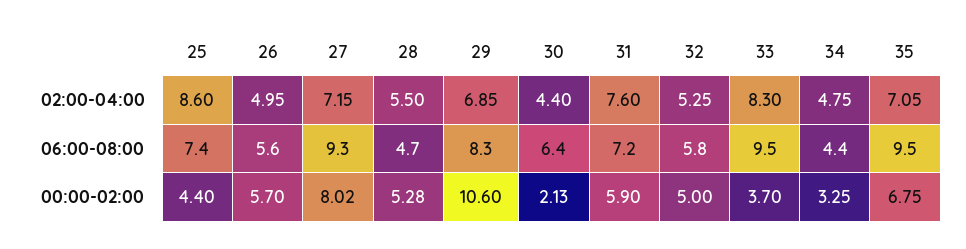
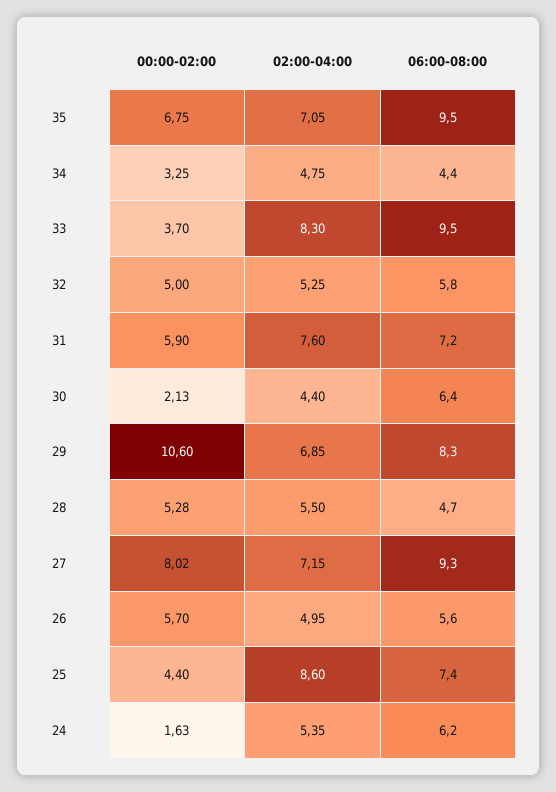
  {
    "25": {
      "02:00-04:00": 8.6,
      "06:00-08:00": 7.4,
      "00:00-02:00": 4.4
    },
    "26": {
      "02:00-04:00": 4.95,
      "06:00-08:00": 5.6,
      "00:00-02:00": 5.7
    },
    "27": {
      "02:00-04:00": 7.15,
      "06:00-08:00": 9.3,
      "00:00-02:00": 8.02
    },
    "28": {
      "02:00-04:00": 5.5,
      "06:00-08:00": 4.7,
      "00:00-02:00": 5.28
    },
    "29": {
      "02:00-04:00": 6.85,
      "06:00-08:00": 8.3,
      "00:00-02:00": 10.6
    },
    "30": {
      "02:00-04:00": 4.4,
      "06:00-08:00": 6.4,
      "00:00-02:00": 2.13
    },
    "31": {
      "02:00-04:00": 7.6,
      "06:00-08:00": 7.2,
      "00:00-02:00": 5.9
    },
    "32": {
      "02:00-04:00": 5.25,
      "06:00-08:00": 5.8,
      "00:00-02:00": 5
    },
    "33": {
      "02:00-04:00": 8.3,
      "06:00-08:00": 9.5,
      "00:00-02:00": 3.7
    },
    "34": {
      "02:00-04:00": 4.75,
      "06:00-08:00": 4.4,
      "00:00-02:00": 3.25
    },
    "35": {
      "02:00-04:00": 7.05,
      "06:00-08:00": 9.5,
      "00:00-02:00": 6.75
-   }
+   },
+   "24": {
+     "00:00-02:00": 1.63,
+     "02:00-04:00": 5.35,
+     "06:00-08:00": 6.2
+   }
  }

